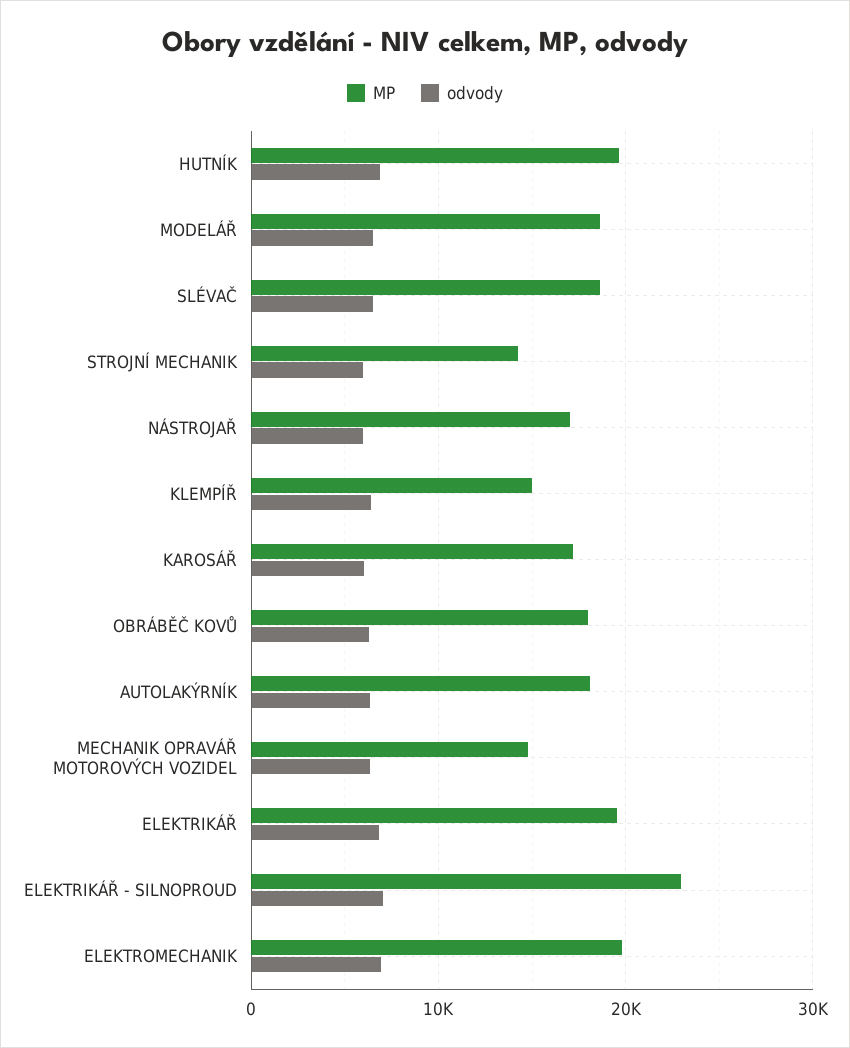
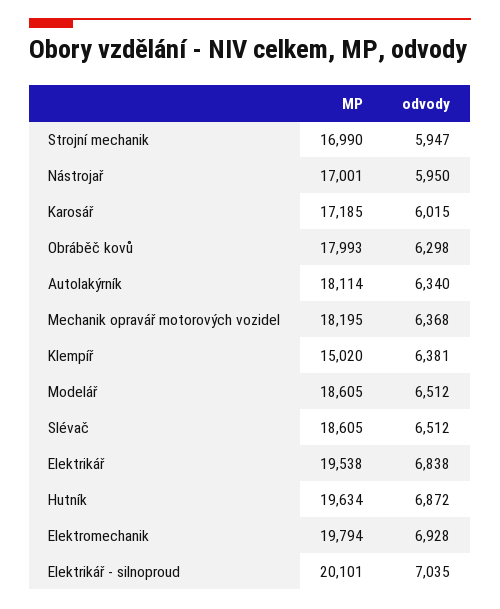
  {
    "MP": {
      "HUTNÍK": 19634,
      "MODELÁŘ": 18605,
      "SLÉVAČ": 18605,
-     "STROJNÍ MECHANIK": 14000,
+     "STROJNÍ MECHANIK": 16990,
      "NÁSTROJAŘ": 17001,
      "KLEMPÍŘ": 15020,
      "KAROSÁŘ": 17185,
      "OBRÁBĚČ KOVŮ": 17993,
      "AUTOLAKÝRNÍK": 18114,
-     "MECHANIK OPRAVÁŘ MOTOROVÝCH VOZIDEL": 15000,
+     "MECHANIK OPRAVÁŘ MOTOROVÝCH VOZIDEL": 18195,
      "ELEKTRIKÁŘ": 19538,
-     "ELEKTRIKÁŘ - SILNOPROUD": 23000,
+     "ELEKTRIKÁŘ - SILNOPROUD": 20101,
      "ELEKTROMECHANIK": 19794
    },
    "odvody": {
      "HUTNÍK": 6872,
      "MODELÁŘ": 6512,
      "SLÉVAČ": 6512,
      "STROJNÍ MECHANIK": 5947,
      "NÁSTROJAŘ": 5950,
      "KLEMPÍŘ": 6381,
      "KAROSÁŘ": 6015,
      "OBRÁBĚČ KOVŮ": 6298,
      "AUTOLAKÝRNÍK": 6340,
      "MECHANIK OPRAVÁŘ MOTOROVÝCH VOZIDEL": 6368,
      "ELEKTRIKÁŘ": 6838,
      "ELEKTRIKÁŘ - SILNOPROUD": 7035,
      "ELEKTROMECHANIK": 6928
    }
  }

